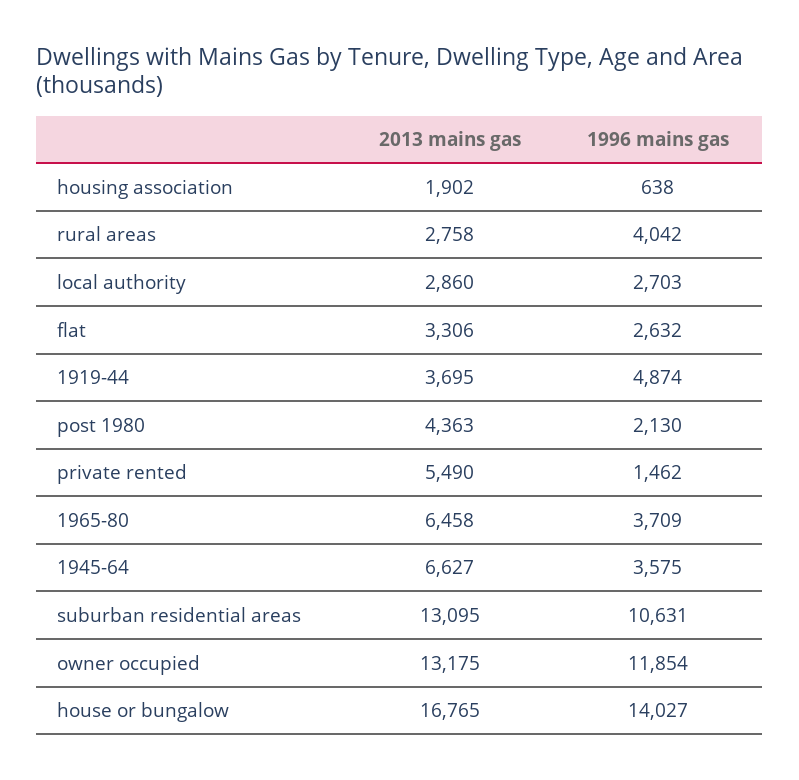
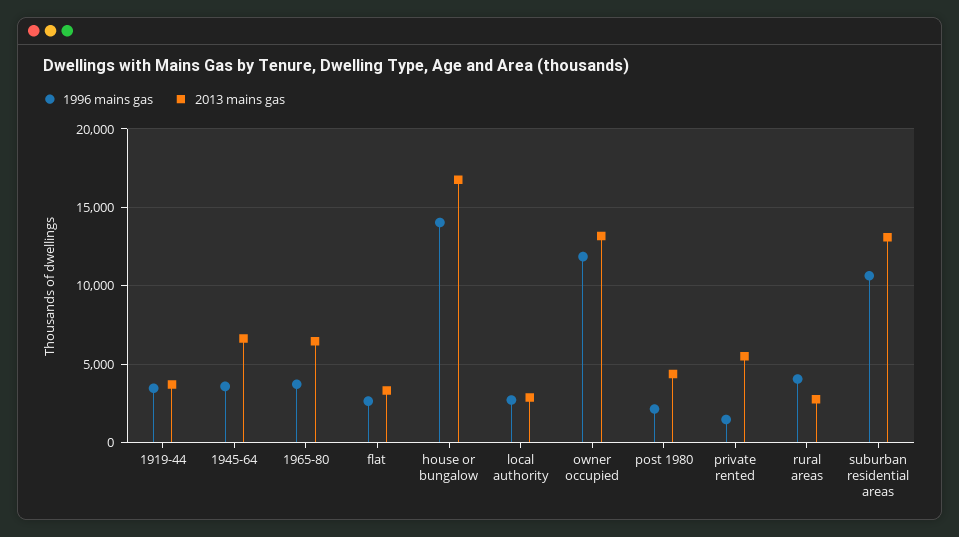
  {
    "2013 mains gas": {
-     "housing association": 1902,
      "rural areas": 2758,
      "local authority": 2860,
      "flat": 3306,
      "1919-44": 3695,
      "post 1980": 4363,
      "private rented": 5490,
      "1965-80": 6458,
      "1945-64": 6627,
      "suburban residential areas": 13095,
      "owner occupied": 13175,
      "house or bungalow": 16765
    },
    "1996 mains gas": {
-     "housing association": 638,
      "rural areas": 4042,
      "local authority": 2703,
      "flat": 2632,
-     "1919-44": 4874,
+     "1919-44": 3500,
      "post 1980": 2130,
      "private rented": 1462,
      "1965-80": 3709,
      "1945-64": 3575,
      "suburban residential areas": 10631,
      "owner occupied": 11854,
      "house or bungalow": 14027
    }
  }

